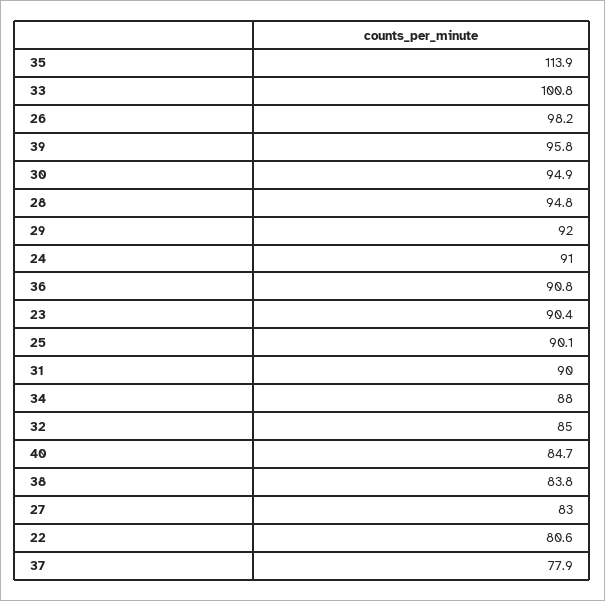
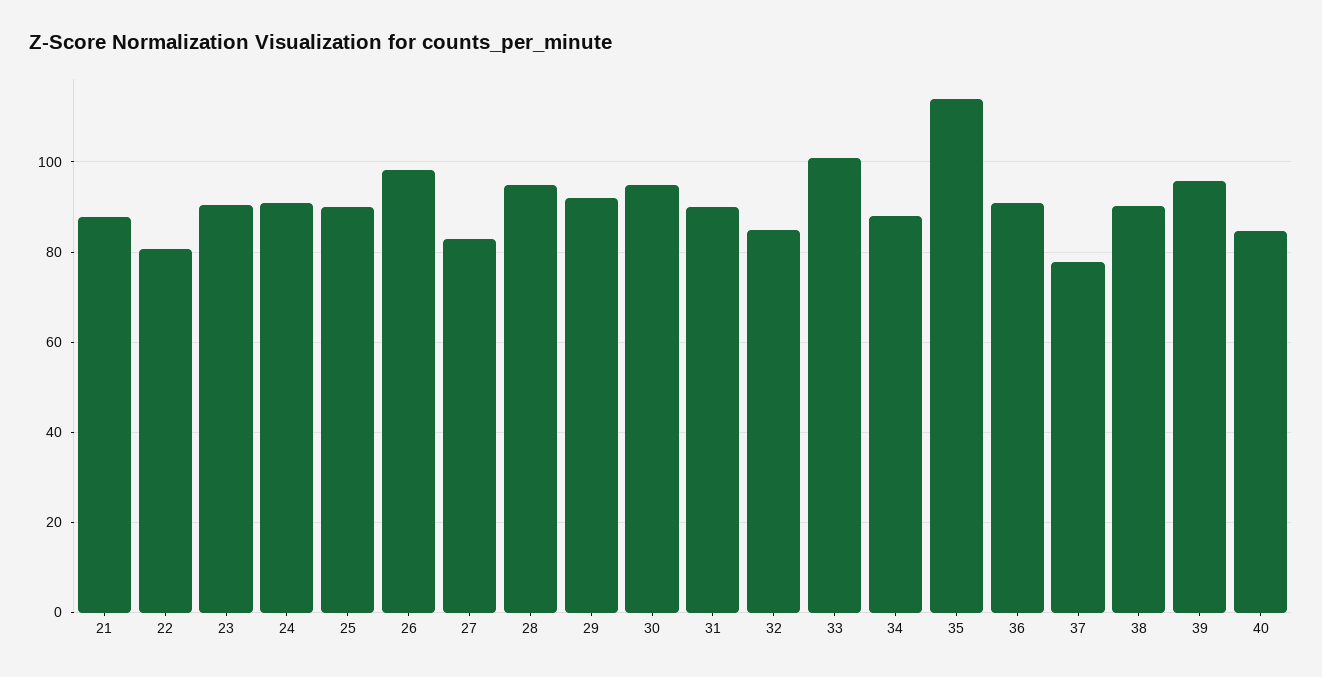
  {
    "35": 113.9,
    "33": 100.8,
    "26": 98.2,
    "39": 95.8,
    "30": 94.9,
    "28": 94.8,
    "29": 92,
    "24": 91,
    "36": 90.8,
    "23": 90.4,
    "25": 90.1,
    "31": 90,
    "34": 88,
    "32": 85,
    "40": 84.7,
-   "38": 83.8,
+   "38": 90,
    "27": 83,
    "22": 80.6,
-   "37": 77.9
+   "37": 77.9,
+   "21": 88
  }

